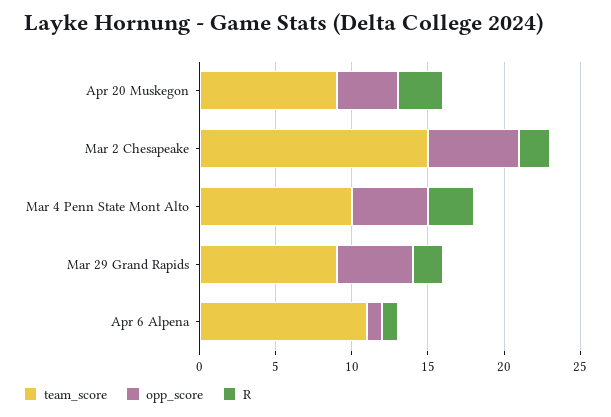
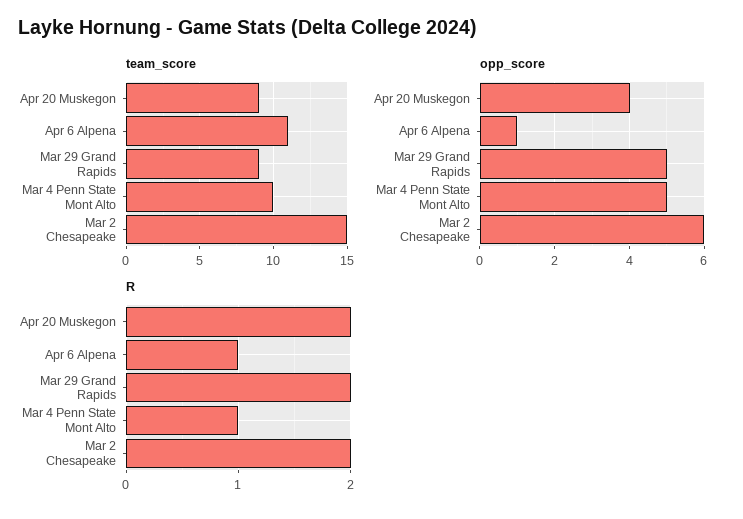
  {
    "team_score": {
      "Apr 20 Muskegon": 9,
      "Mar 2 Chesapeake": 15,
      "Mar 4 Penn State Mont Alto": 10,
      "Mar 29 Grand Rapids": 9,
      "Apr 6 Alpena": 11
    },
    "opp_score": {
      "Apr 20 Muskegon": 4,
      "Mar 2 Chesapeake": 6,
      "Mar 4 Penn State Mont Alto": 5,
      "Mar 29 Grand Rapids": 5,
      "Apr 6 Alpena": 1
    },
    "R": {
-     "Apr 20 Muskegon": 3,
+     "Apr 20 Muskegon": 2,
      "Mar 2 Chesapeake": 2,
-     "Mar 4 Penn State Mont Alto": 3,
+     "Mar 4 Penn State Mont Alto": 1,
      "Mar 29 Grand Rapids": 2,
      "Apr 6 Alpena": 1
    }
  }

